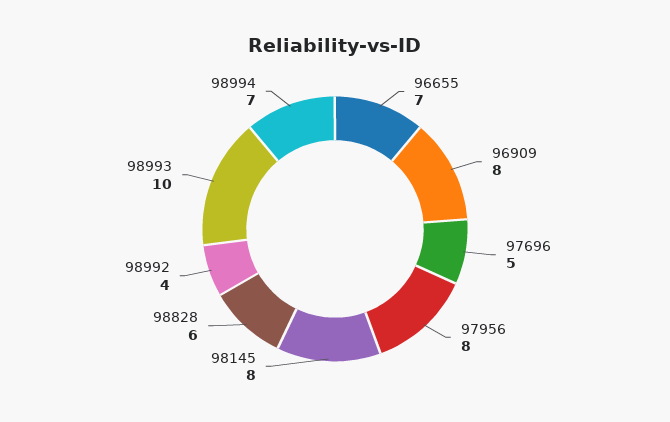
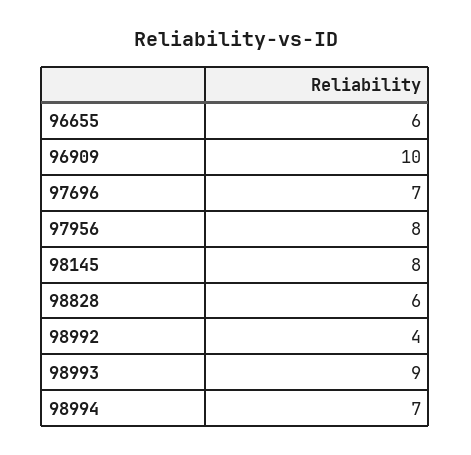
  {
-   "96655": 7,
+   "96655": 6,
-   "96909": 8,
+   "96909": 10,
-   "97696": 5,
+   "97696": 7,
    "97956": 8,
    "98145": 8,
    "98828": 6,
    "98992": 4,
-   "98993": 10,
+   "98993": 9,
    "98994": 7
  }

